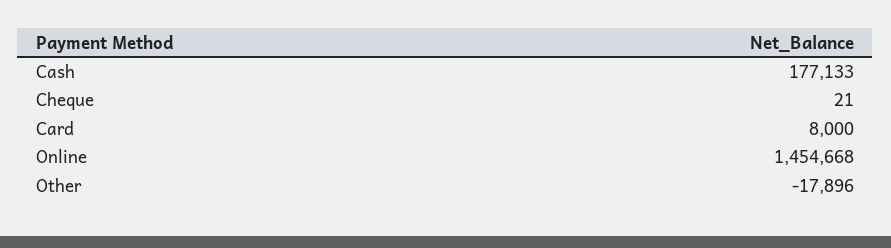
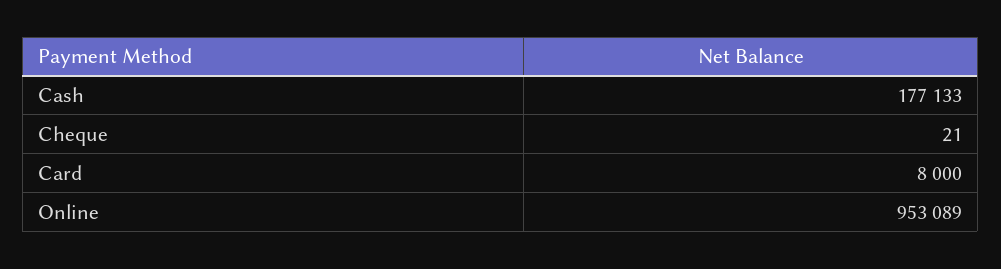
  {
    "Cash": 177133,
    "Cheque": 21,
    "Card": 8000,
-   "Online": 1454668,
+   "Online": 953089
-   "Other": -17896
  }

